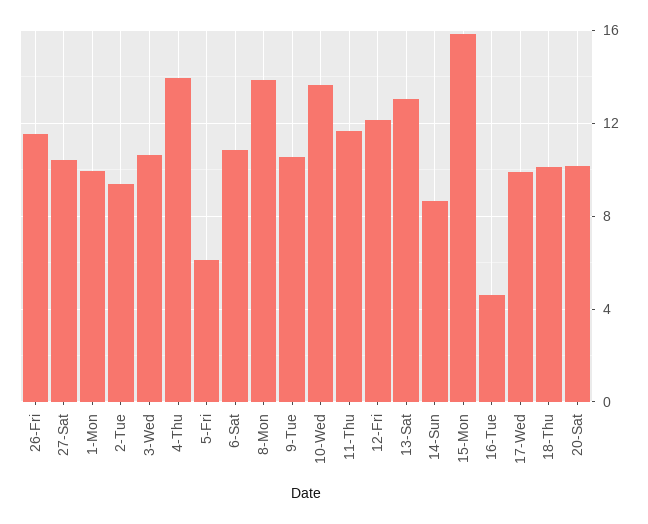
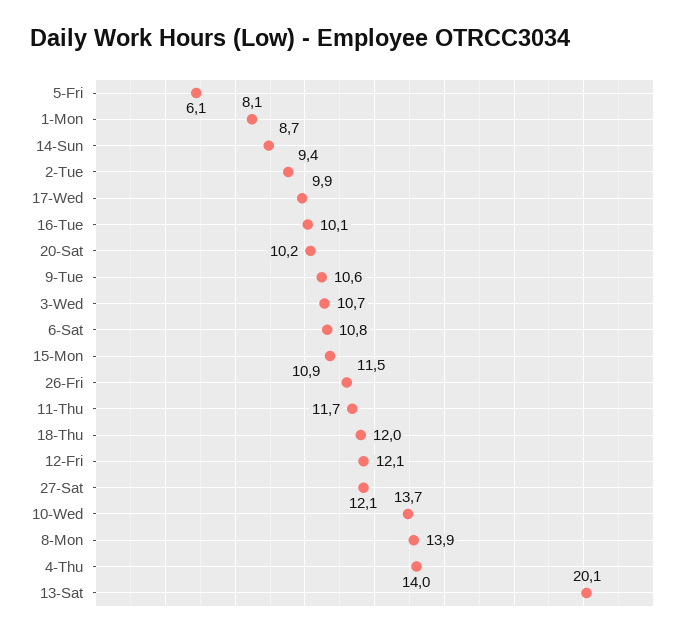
  {
    "26-Fri": 11.5,
-   "27-Sat": 10.5,
+   "27-Sat": 12.1,
-   "1-Mon": 10,
+   "1-Mon": 8.1,
    "2-Tue": 9.4,
    "3-Wed": 10.7,
    "4-Thu": 14,
    "5-Fri": 6.1,
    "6-Sat": 10.8,
    "8-Mon": 13.9,
    "9-Tue": 10.6,
    "10-Wed": 13.7,
    "11-Thu": 11.7,
    "12-Fri": 12.1,
-   "13-Sat": 13,
+   "13-Sat": 20.1,
    "14-Sun": 8.7,
-   "15-Mon": 16,
+   "15-Mon": 10.9,
-   "16-Tue": 4.5,
+   "16-Tue": 10.1,
    "17-Wed": 9.9,
-   "18-Thu": 10,
+   "18-Thu": 12,
    "20-Sat": 10.2
  }

